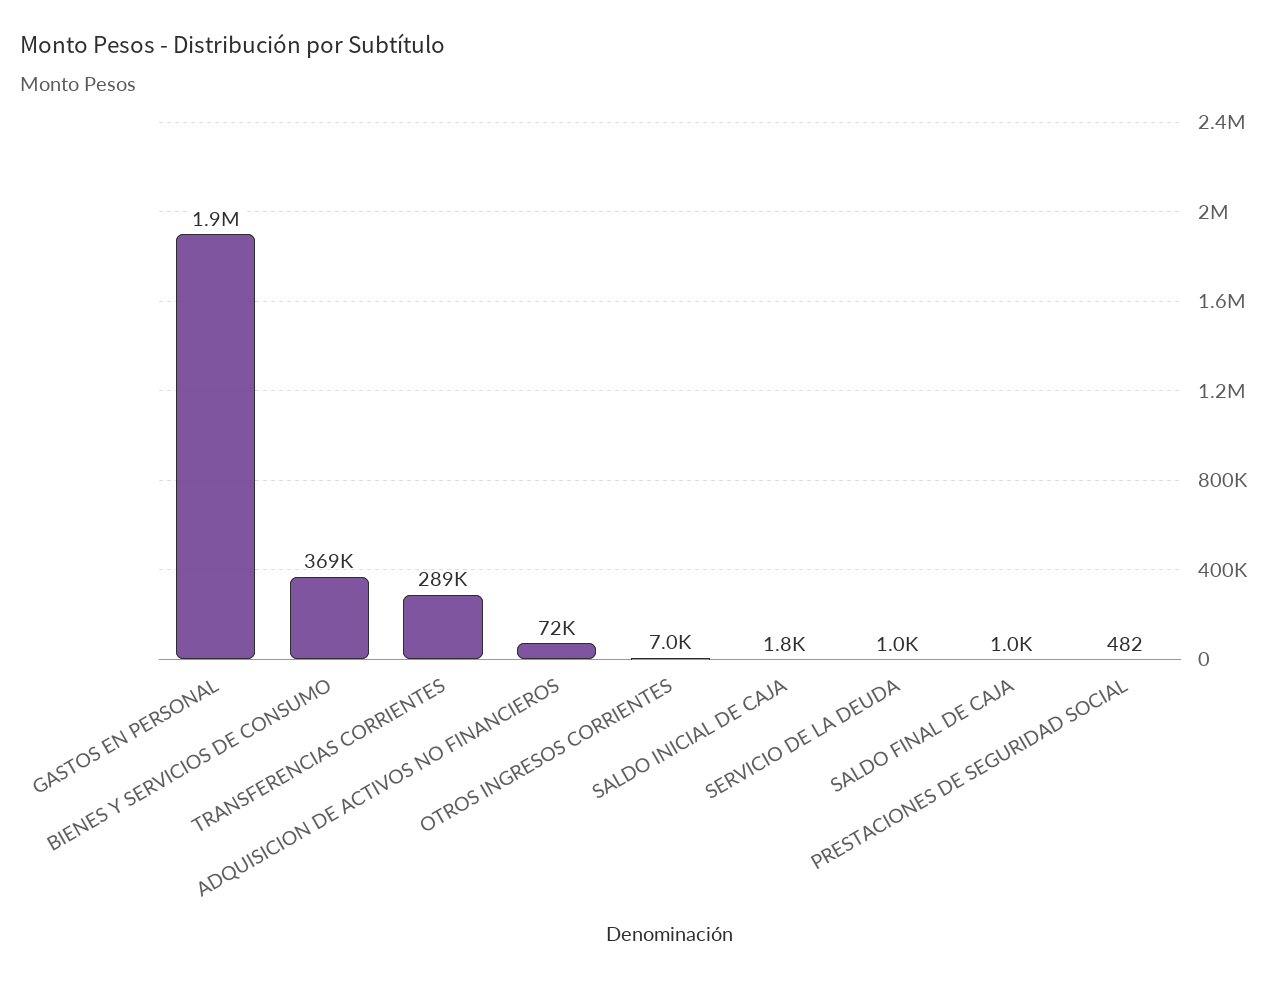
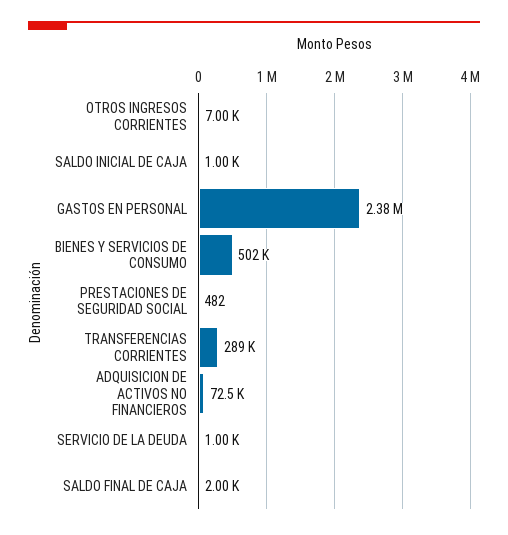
  {
-   "GASTOS EN PERSONAL": 1900000,
+   "GASTOS EN PERSONAL": 2380000,
-   "BIENES Y SERVICIOS DE CONSUMO": 369000,
+   "BIENES Y SERVICIOS DE CONSUMO": 502000,
    "TRANSFERENCIAS CORRIENTES": 289000,
    "ADQUISICION DE ACTIVOS NO FINANCIEROS": 72500,
    "OTROS INGRESOS CORRIENTES": 7000,
-   "SALDO INICIAL DE CAJA": 1800,
+   "SALDO INICIAL DE CAJA": 1000,
    "SERVICIO DE LA DEUDA": 1000,
-   "SALDO FINAL DE CAJA": 1000,
+   "SALDO FINAL DE CAJA": 2000,
    "PRESTACIONES DE SEGURIDAD SOCIAL": 482
  }

